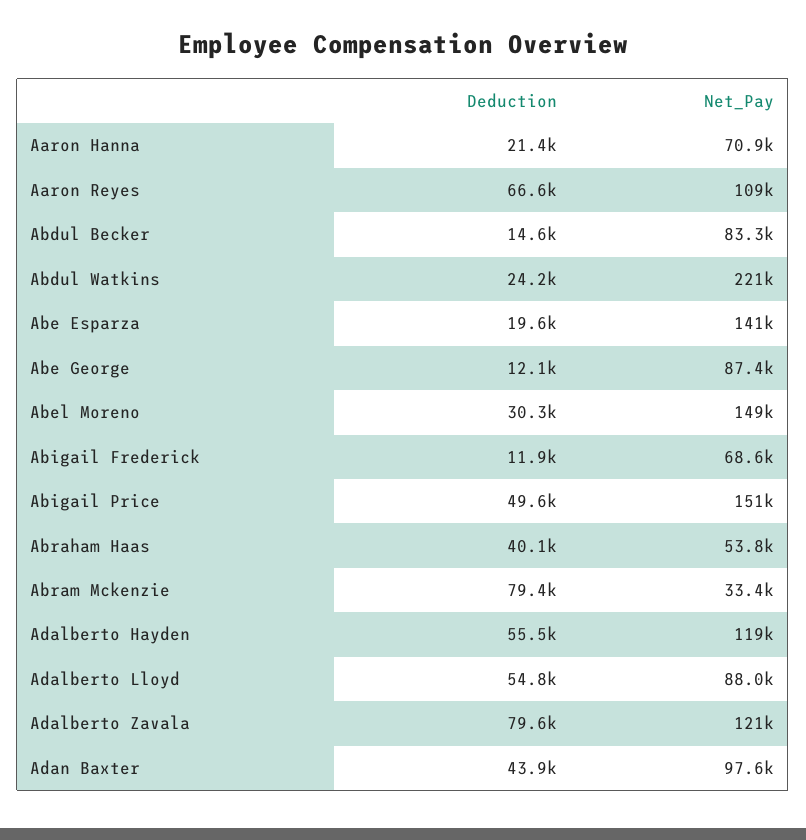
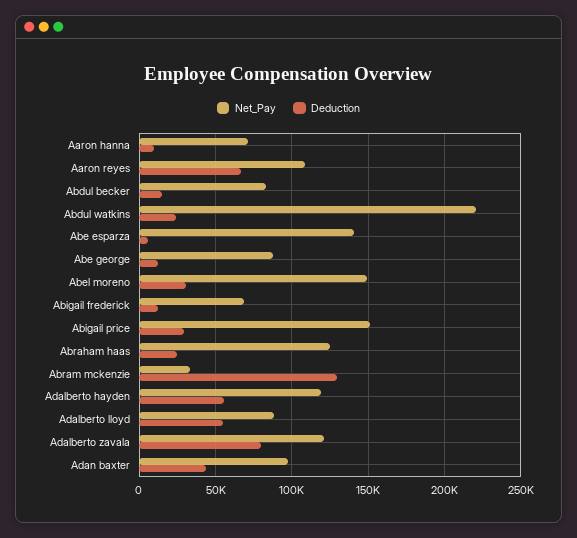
  {
    "Deduction": {
-     "Aaron Hanna": 21400,
+     "Aaron Hanna": 10000,
      "Aaron Reyes": 66600,
      "Abdul Becker": 14600,
      "Abdul Watkins": 24200,
-     "Abe Esparza": 19600,
+     "Abe Esparza": 5000,
      "Abe George": 12100,
      "Abel Moreno": 30300,
      "Abigail Frederick": 11900,
-     "Abigail Price": 49600,
+     "Abigail Price": 30000,
-     "Abraham Haas": 40100,
+     "Abraham Haas": 25000,
-     "Abram Mckenzie": 79400,
+     "Abram Mckenzie": 130000,
      "Adalberto Hayden": 55500,
      "Adalberto Lloyd": 54800,
      "Adalberto Zavala": 79600,
      "Adan Baxter": 43900
    },
    "Net_Pay": {
      "Aaron Hanna": 70900,
      "Aaron Reyes": 109000,
      "Abdul Becker": 83300,
      "Abdul Watkins": 221000,
      "Abe Esparza": 141000,
      "Abe George": 87400,
      "Abel Moreno": 149000,
      "Abigail Frederick": 68600,
      "Abigail Price": 151000,
-     "Abraham Haas": 53800,
+     "Abraham Haas": 125000,
      "Abram Mckenzie": 33400,
      "Adalberto Hayden": 119000,
      "Adalberto Lloyd": 88000,
      "Adalberto Zavala": 121000,
      "Adan Baxter": 97600
    }
  }

